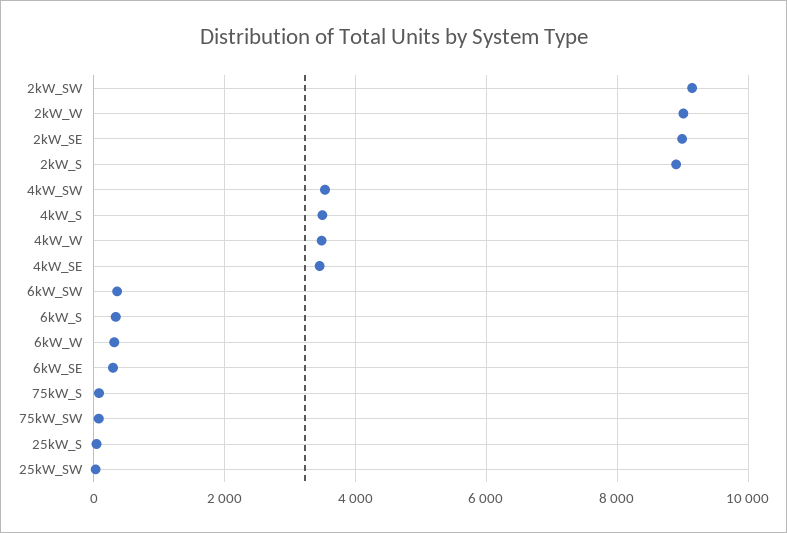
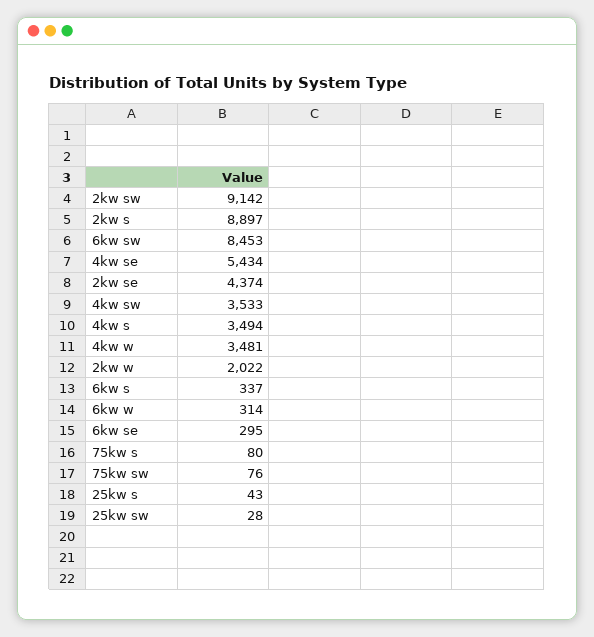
  {
    "2kW_SW": 9142,
-   "2kW_W": 9000,
+   "2kW_W": 2022,
-   "2kW_SE": 9000,
+   "2kW_SE": 4374,
    "2kW_S": 8897,
    "4kW_SW": 3533,
    "4kW_S": 3494,
    "4kW_W": 3481,
-   "4kW_SE": 3400,
+   "4kW_SE": 5434,
-   "6kW_SW": 400,
+   "6kW_SW": 8453,
    "6kW_S": 337,
    "6kW_W": 314,
    "6kW_SE": 295,
    "75kW_S": 80,
    "75kW_SW": 76,
    "25kW_S": 43,
    "25kW_SW": 28
  }

